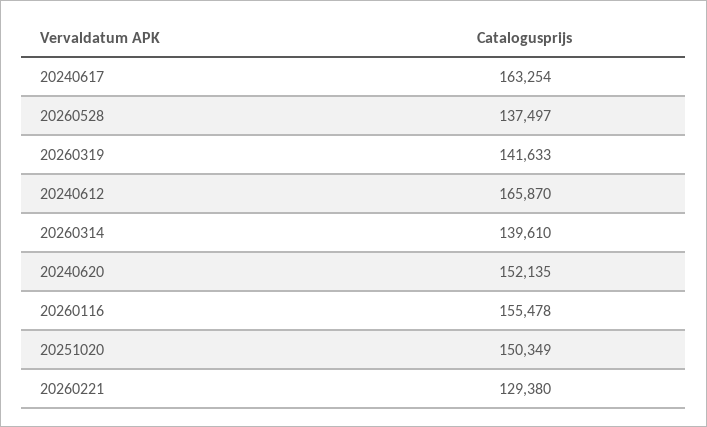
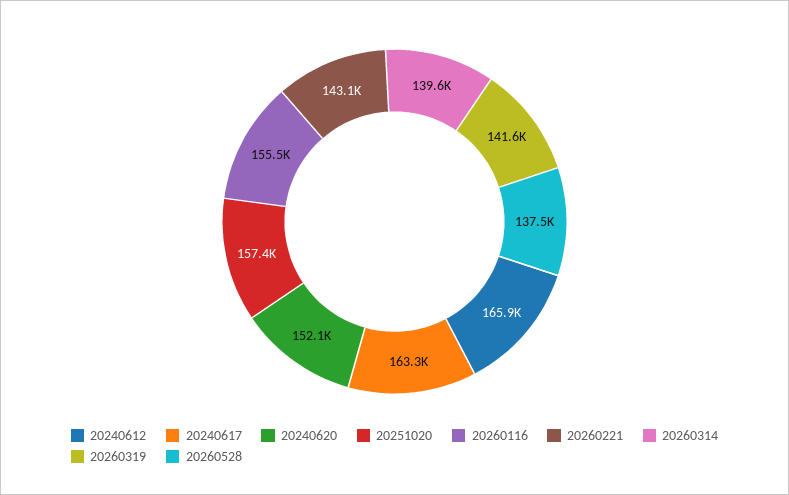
  {
    "20240617": 163254,
    "20260528": 137497,
    "20260319": 141633,
    "20240612": 165870,
    "20260314": 139610,
    "20240620": 152135,
    "20260116": 155478,
-   "20251020": 150349,
+   "20251020": 157400,
-   "20260221": 129380
+   "20260221": 143100
  }

